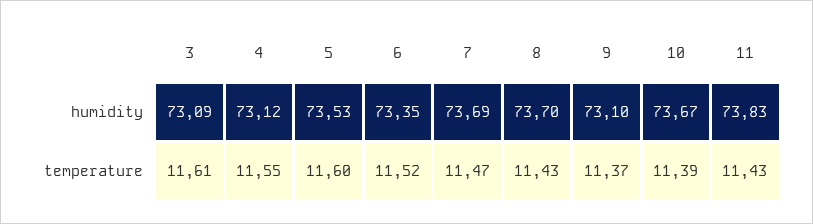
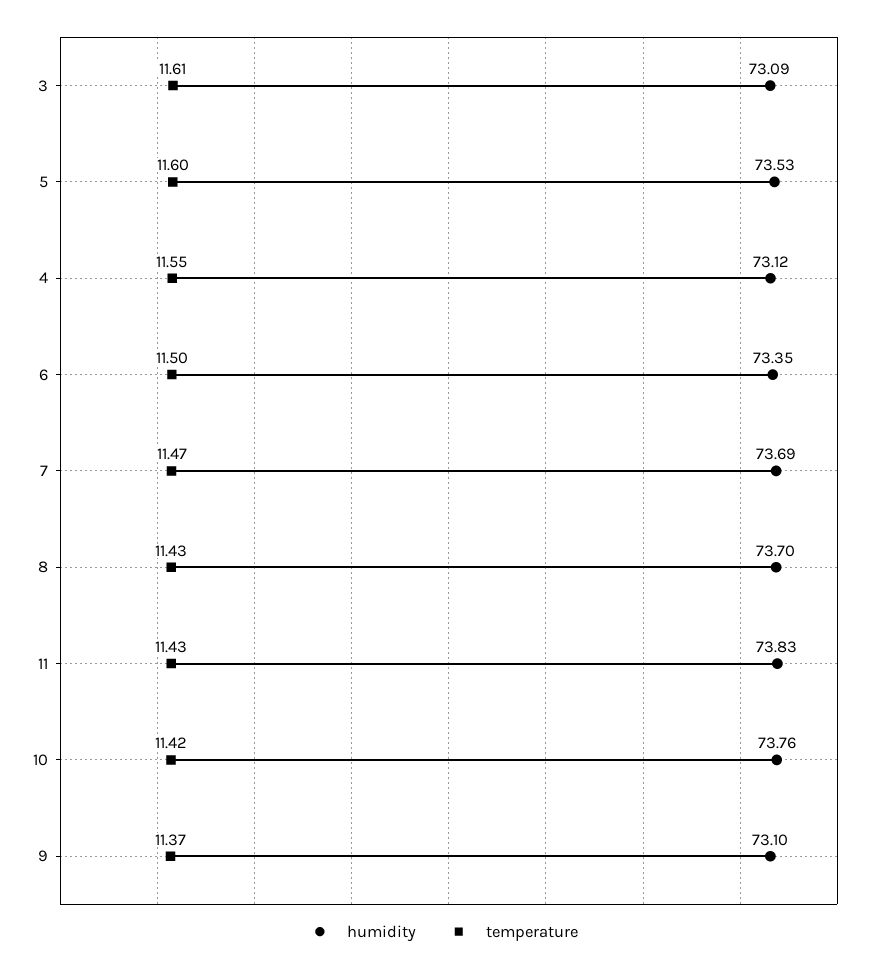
  {
    "humidity": {
      "3": 73.09,
      "4": 73.12,
      "5": 73.53,
      "6": 73.35,
      "7": 73.69,
      "8": 73.7,
      "9": 73.1,
-     "10": 73.67,
+     "10": 73.76,
      "11": 73.83
    },
    "temperature": {
      "3": 11.61,
      "4": 11.55,
      "5": 11.6,
-     "6": 11.52,
+     "6": 11.5,
      "7": 11.47,
      "8": 11.43,
      "9": 11.37,
-     "10": 11.39,
+     "10": 11.42,
      "11": 11.43
    }
  }

